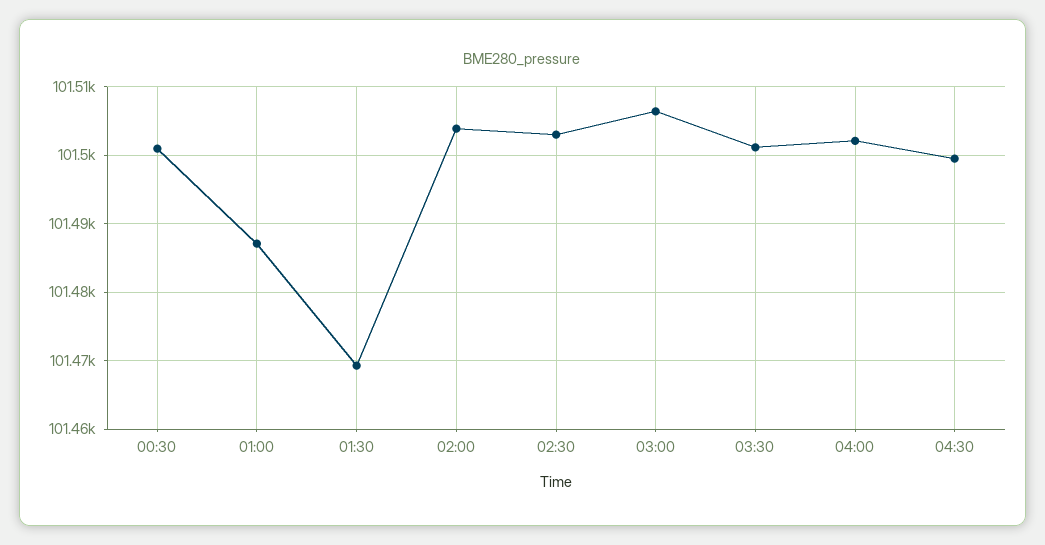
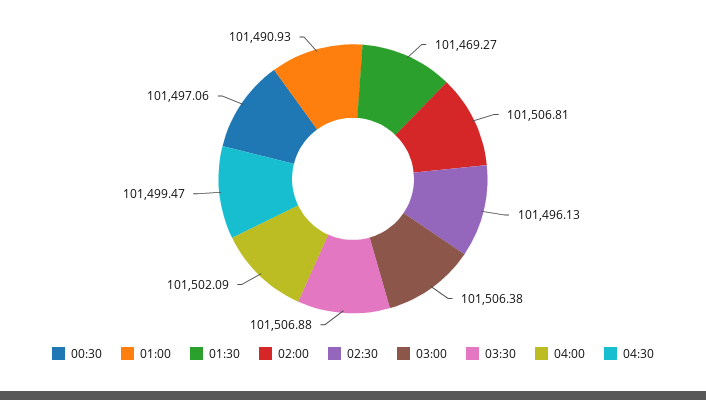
  {
-   "00:30": 101501,
+   "00:30": 101497.06,
-   "01:00": 101487,
+   "01:00": 101490.93,
    "01:30": 101469.27,
-   "02:00": 101504,
+   "02:00": 101506.81,
-   "02:30": 101503,
+   "02:30": 101496.13,
    "03:00": 101506.38,
-   "03:30": 101501,
+   "03:30": 101506.88,
    "04:00": 101502.09,
    "04:30": 101499.47
  }

